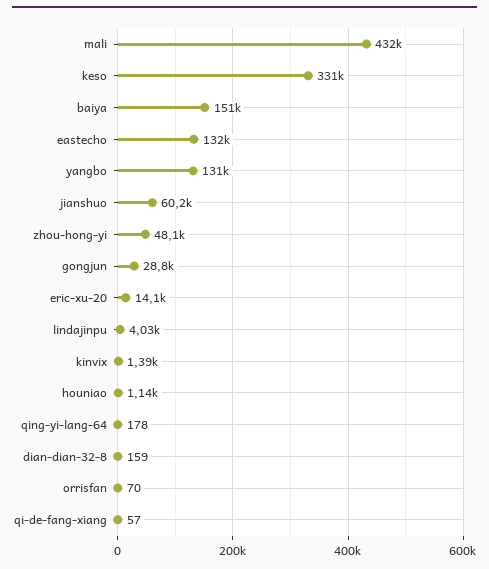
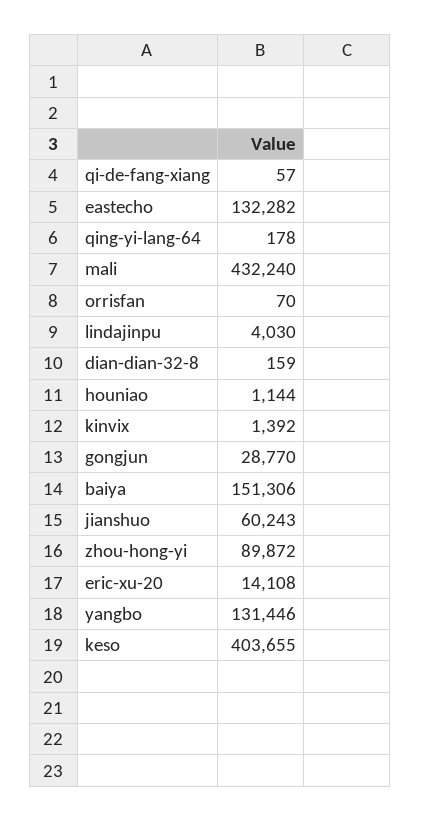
  {
    "mali": 432240,
-   "keso": 331000,
+   "keso": 403655,
    "baiya": 151306,
    "eastecho": 132282,
    "yangbo": 131446,
    "jianshuo": 60243,
-   "zhou-hong-yi": 48100,
+   "zhou-hong-yi": 89872,
    "gongjun": 28770,
    "eric-xu-20": 14108,
    "lindajinpu": 4030,
    "kinvix": 1392,
    "houniao": 1144,
    "qing-yi-lang-64": 178,
    "dian-dian-32-8": 159,
    "orrisfan": 70,
    "qi-de-fang-xiang": 57
  }

